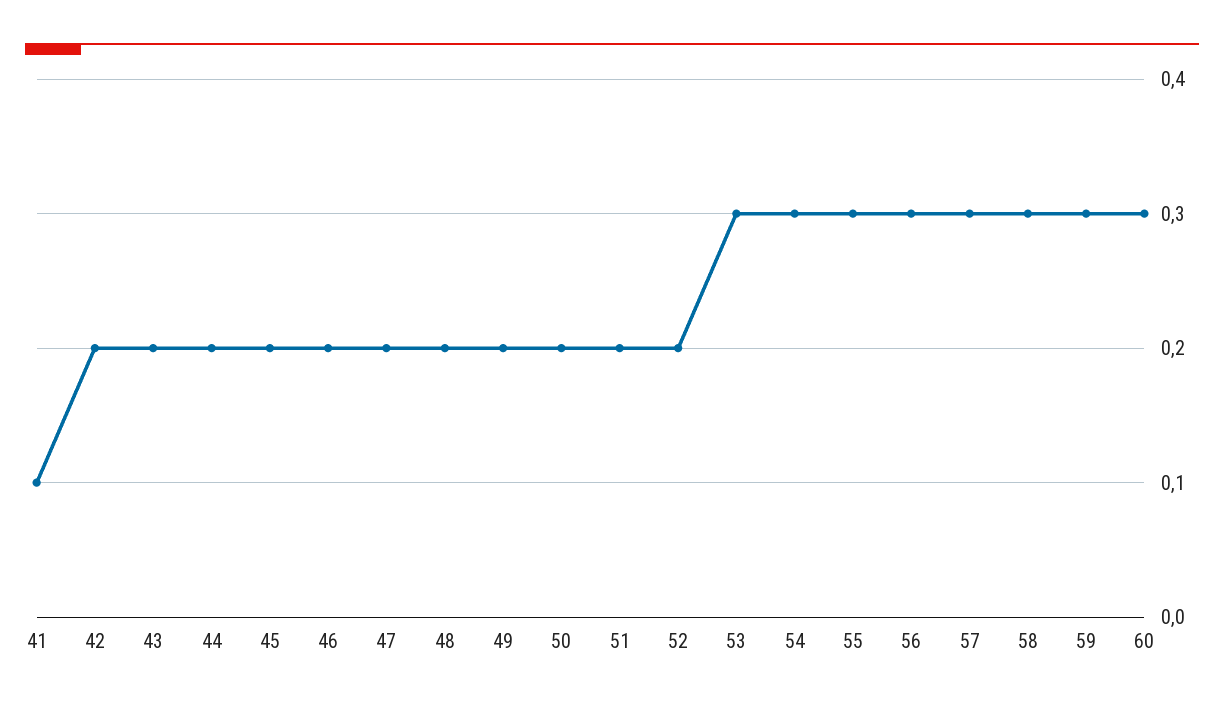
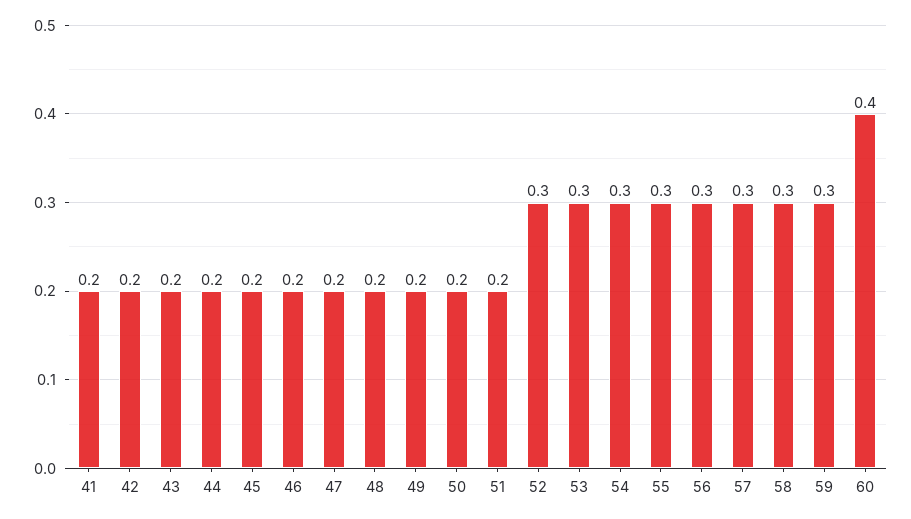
  {
-   "41": 0.1,
+   "41": 0.2,
    "42": 0.2,
    "43": 0.2,
    "44": 0.2,
    "45": 0.2,
    "46": 0.2,
    "47": 0.2,
    "48": 0.2,
    "49": 0.2,
    "50": 0.2,
    "51": 0.2,
-   "52": 0.2,
+   "52": 0.3,
    "53": 0.3,
    "54": 0.3,
    "55": 0.3,
    "56": 0.3,
    "57": 0.3,
    "58": 0.3,
    "59": 0.3,
-   "60": 0.3
+   "60": 0.4
  }

